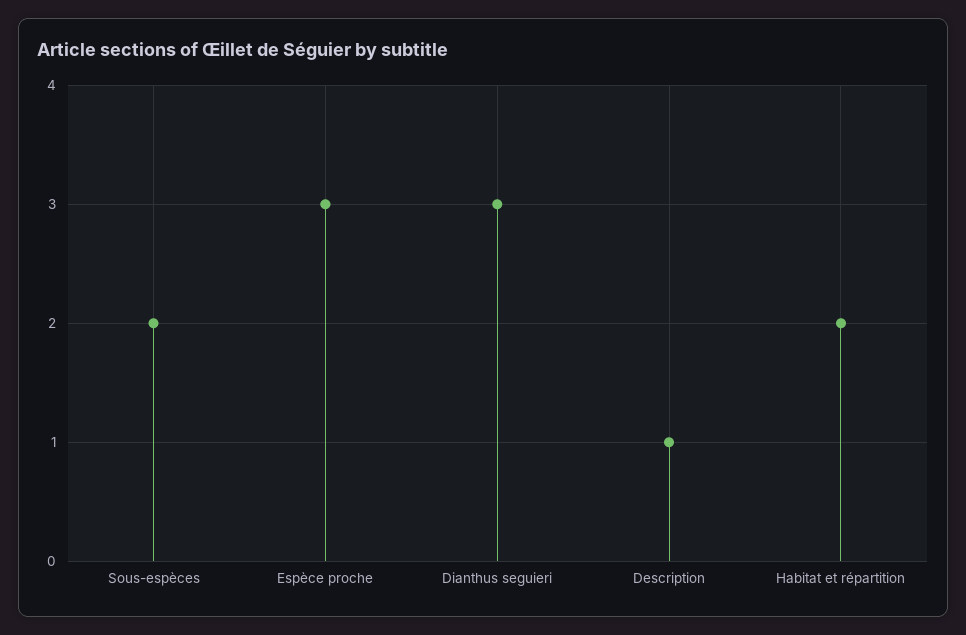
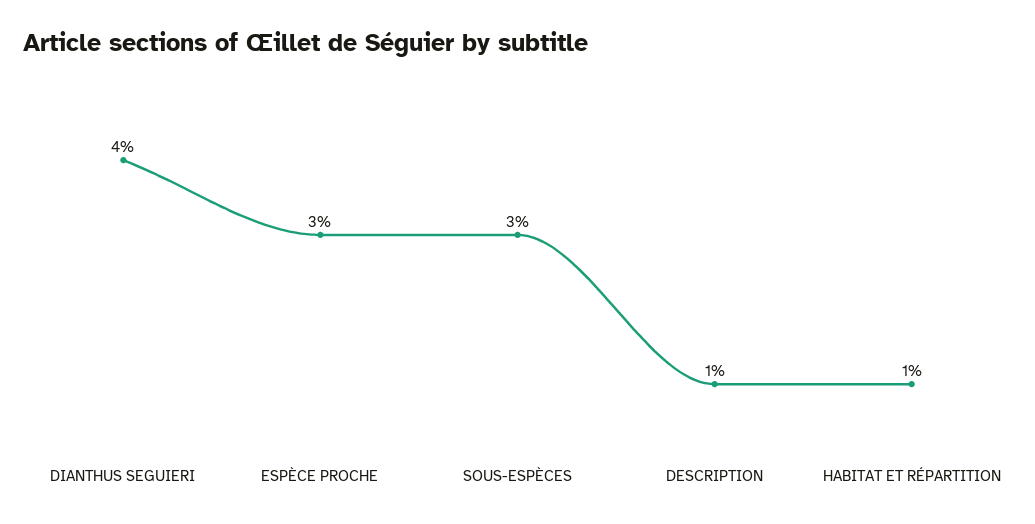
  {
-   "Sous-espèces": 2,
+   "Sous-espèces": 3,
    "Espèce proche": 3,
-   "Dianthus seguieri": 3,
+   "Dianthus seguieri": 4,
    "Description": 1,
-   "Habitat et répartition": 2
+   "Habitat et répartition": 1
  }

